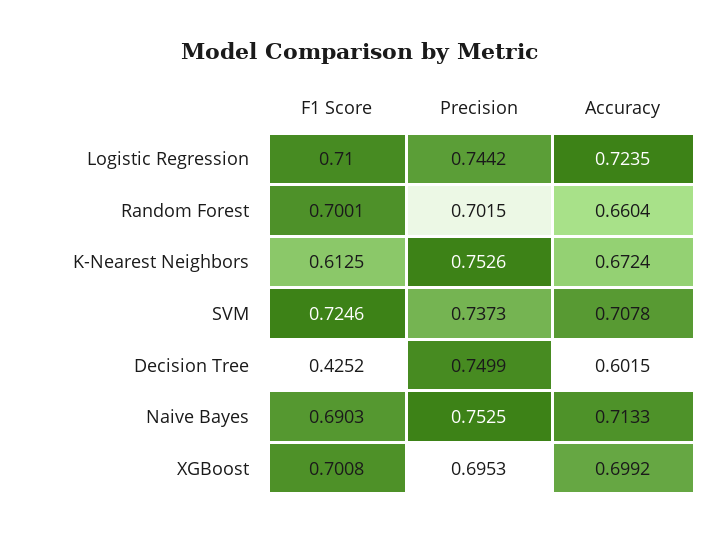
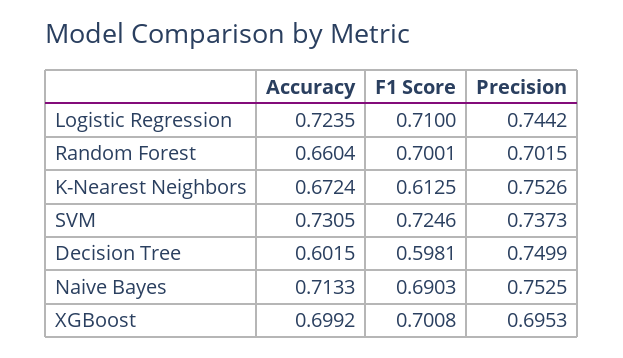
  {
    "F1 Score": {
      "Logistic Regression": 0.71,
      "Random Forest": 0.7001,
      "K-Nearest Neighbors": 0.6125,
      "SVM": 0.7246,
-     "Decision Tree": 0.4252,
+     "Decision Tree": 0.5981,
      "Naive Bayes": 0.6903,
      "XGBoost": 0.7008
    },
    "Precision": {
      "Logistic Regression": 0.7442,
      "Random Forest": 0.7015,
      "K-Nearest Neighbors": 0.7526,
      "SVM": 0.7373,
      "Decision Tree": 0.7499,
      "Naive Bayes": 0.7525,
      "XGBoost": 0.6953
    },
    "Accuracy": {
      "Logistic Regression": 0.7235,
      "Random Forest": 0.6604,
      "K-Nearest Neighbors": 0.6724,
-     "SVM": 0.7078,
+     "SVM": 0.7305,
      "Decision Tree": 0.6015,
      "Naive Bayes": 0.7133,
      "XGBoost": 0.6992
    }
  }

